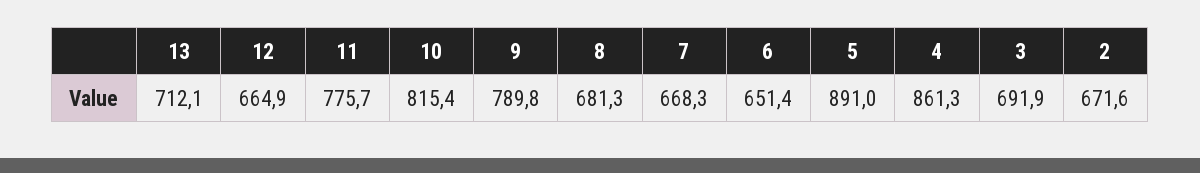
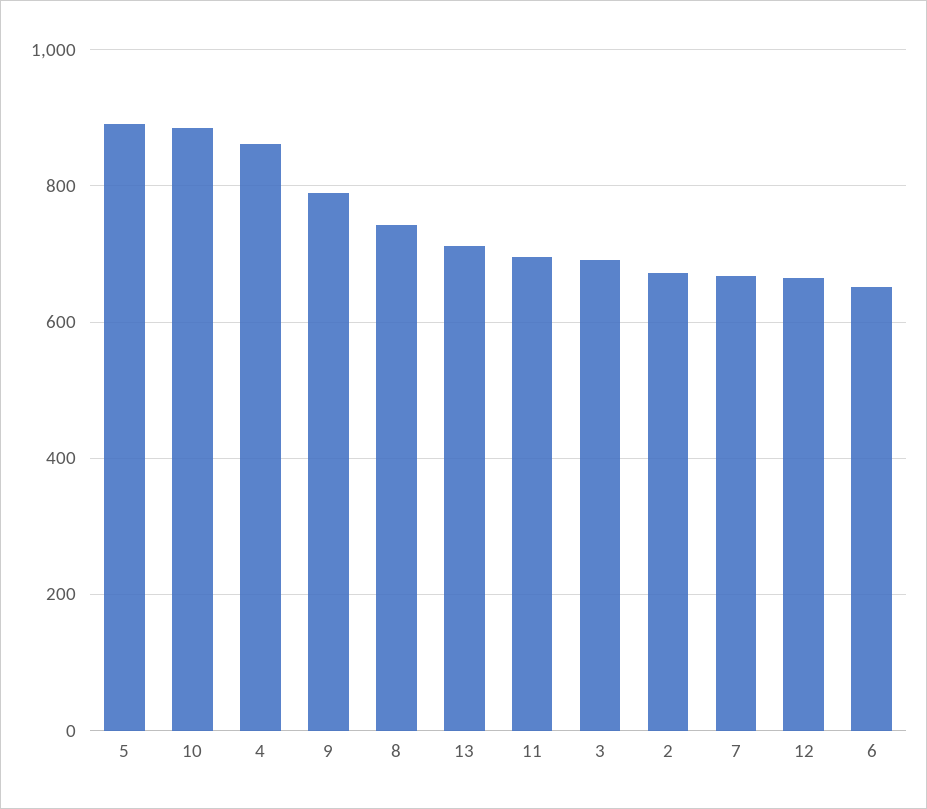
  {
    "13": 712.1,
    "12": 664.9,
-   "11": 775.7,
+   "11": 700,
-   "10": 815.4,
+   "10": 880,
    "9": 789.8,
-   "8": 681.3,
+   "8": 740,
    "7": 668.3,
    "6": 651.4,
    "5": 891,
    "4": 861.3,
    "3": 691.9,
    "2": 671.6
  }

